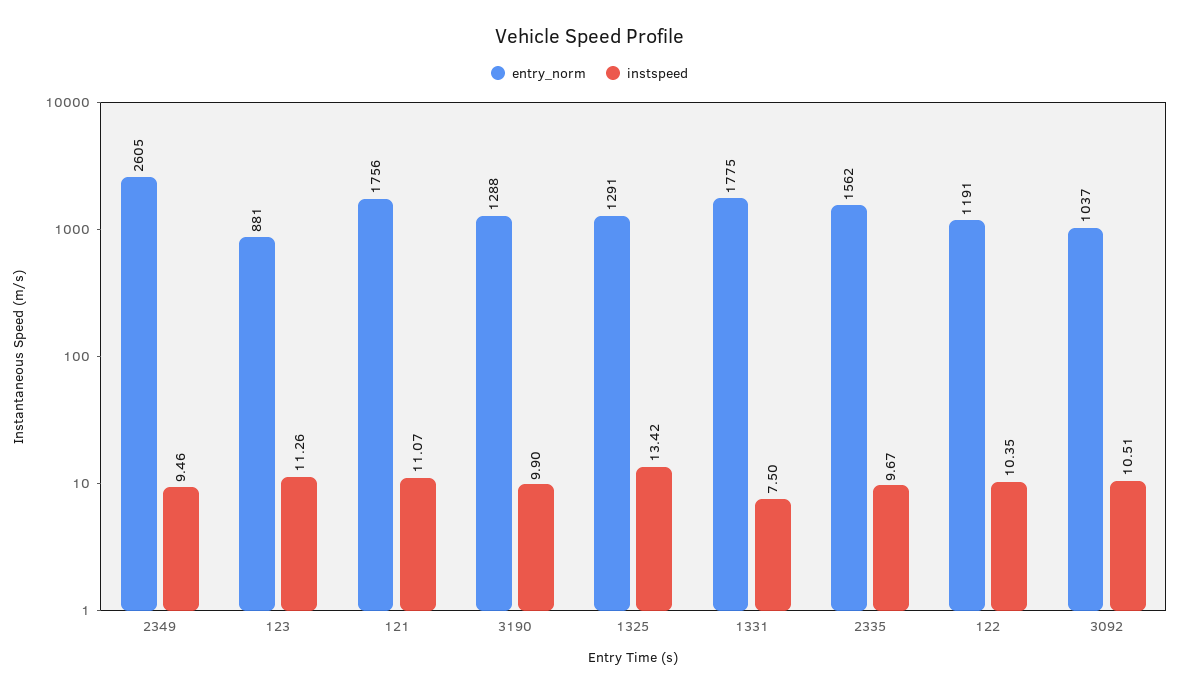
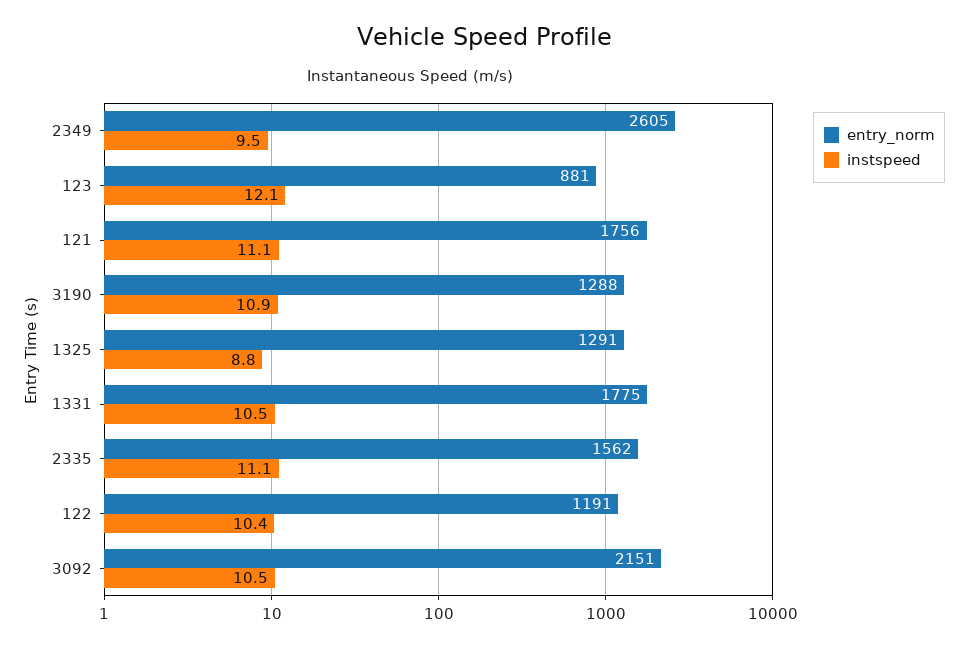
  {
    "entry_norm": {
      "2349": 2605,
      "123": 881,
      "121": 1756,
      "3190": 1288,
      "1325": 1291,
      "1331": 1775,
      "2335": 1562,
      "122": 1191,
-     "3092": 1037
+     "3092": 2151
    },
    "instspeed": {
      "2349": 9.46,
-     "123": 11.26,
+     "123": 12.1,
      "121": 11.07,
-     "3190": 9.9,
+     "3190": 10.9,
-     "1325": 13.42,
+     "1325": 8.8,
-     "1331": 7.5,
+     "1331": 10.5,
-     "2335": 9.67,
+     "2335": 11.1,
      "122": 10.35,
      "3092": 10.51
    }
  }

